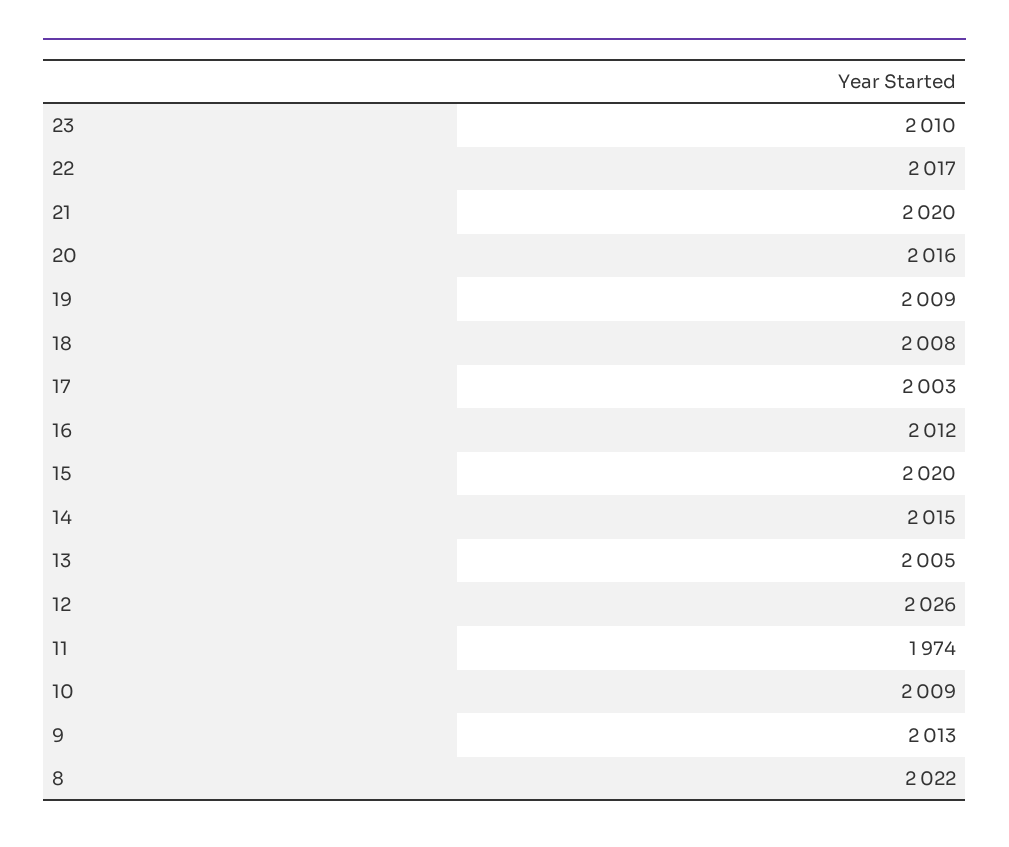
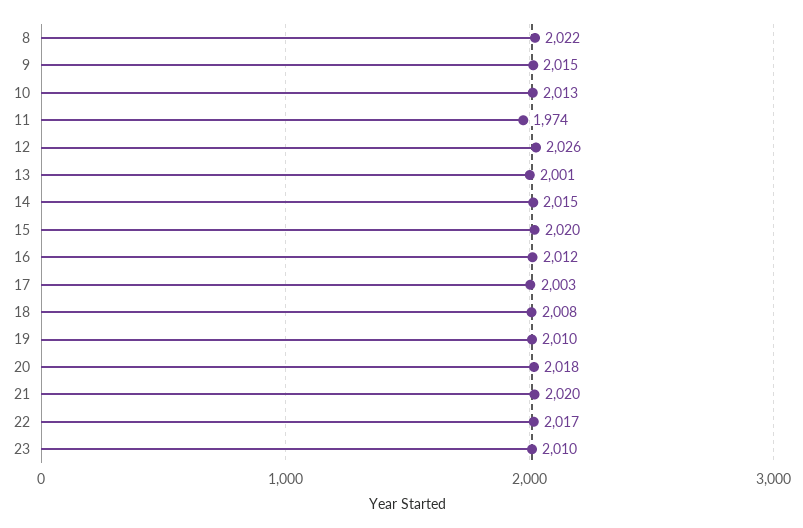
  {
    "23": 2010,
    "22": 2017,
    "21": 2020,
-   "20": 2016,
+   "20": 2018,
-   "19": 2009,
+   "19": 2010,
    "18": 2008,
    "17": 2003,
    "16": 2012,
    "15": 2020,
    "14": 2015,
-   "13": 2005,
+   "13": 2001,
    "12": 2026,
    "11": 1974,
-   "10": 2009,
+   "10": 2013,
-   "9": 2013,
+   "9": 2015,
    "8": 2022
  }

